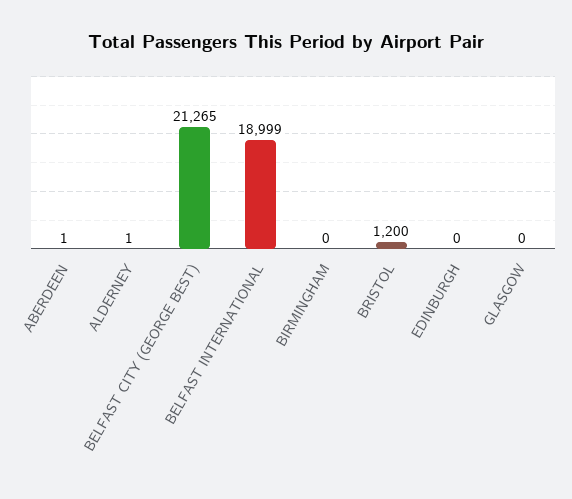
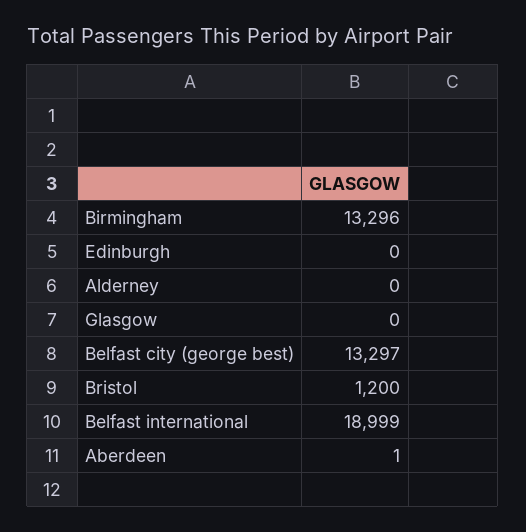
  {
    "ABERDEEN": 1,
-   "ALDERNEY": 1,
+   "ALDERNEY": 0,
-   "BELFAST CITY (GEORGE BEST)": 21265,
+   "BELFAST CITY (GEORGE BEST)": 13297,
    "BELFAST INTERNATIONAL": 18999,
-   "BIRMINGHAM": 0,
+   "BIRMINGHAM": 13296,
    "BRISTOL": 1200,
    "EDINBURGH": 0,
    "GLASGOW": 0
  }

